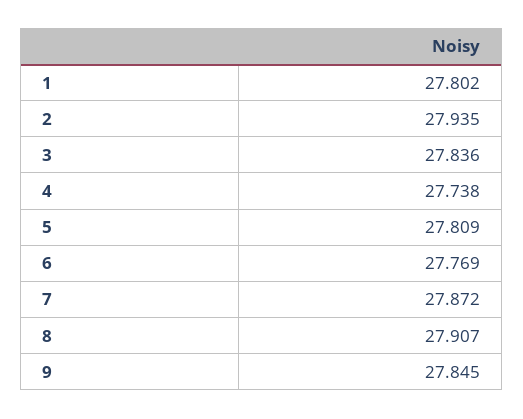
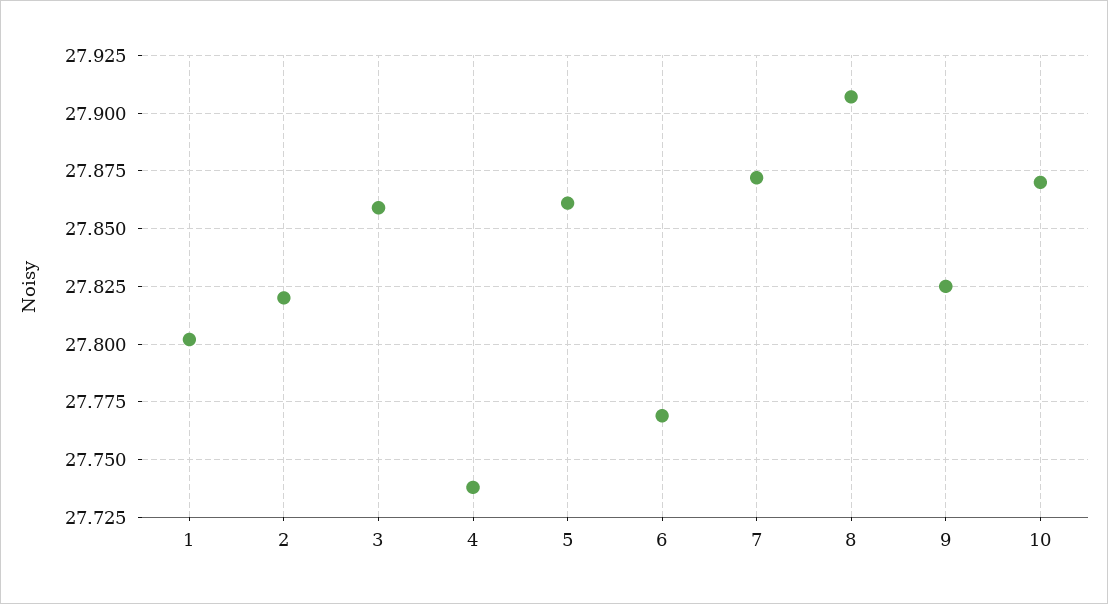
  {
    "1": 27.802,
-   "2": 27.935,
+   "2": 27.82,
-   "3": 27.836,
+   "3": 27.86,
    "4": 27.738,
-   "5": 27.809,
+   "5": 27.86,
    "6": 27.769,
    "7": 27.872,
    "8": 27.907,
-   "9": 27.845
+   "9": 27.825,
+   "10": 27.87
  }

